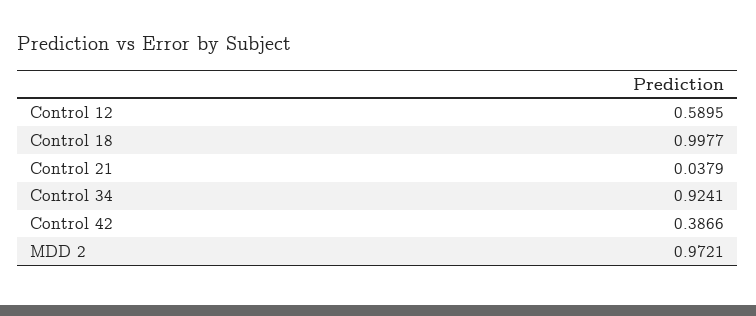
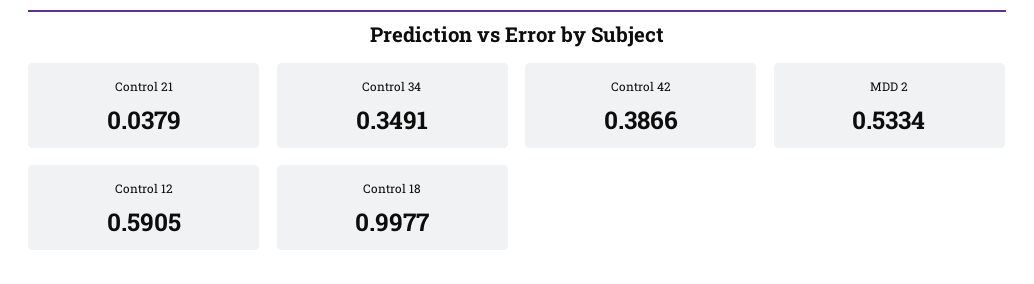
  {
-   "Control 12": 0.5895,
+   "Control 12": 0.5905,
    "Control 18": 0.9977,
    "Control 21": 0.0379,
-   "Control 34": 0.9241,
+   "Control 34": 0.3491,
    "Control 42": 0.3866,
-   "MDD 2": 0.9721
+   "MDD 2": 0.5334
  }

